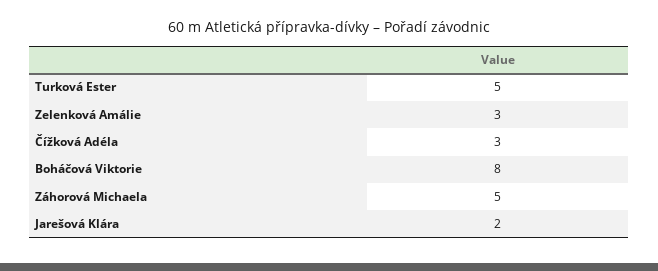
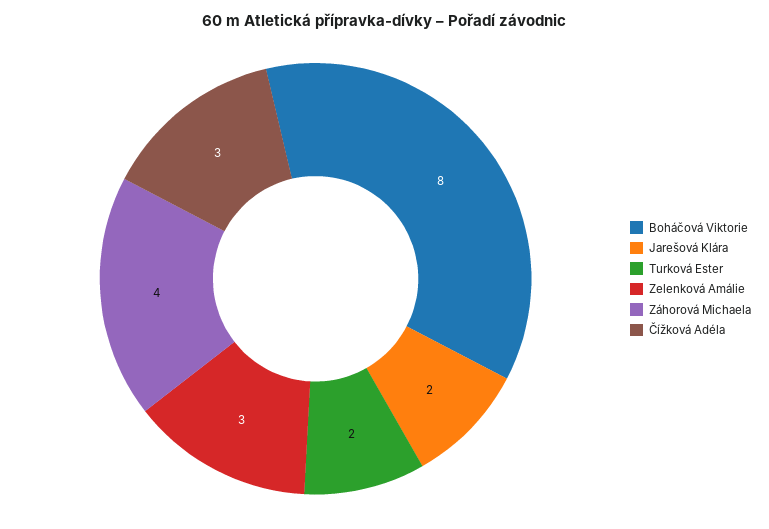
  {
-   "Turková Ester": 5,
+   "Turková Ester": 2,
    "Zelenková Amálie": 3,
    "Čížková Adéla": 3,
    "Boháčová Viktorie": 8,
-   "Záhorová Michaela": 5,
+   "Záhorová Michaela": 4,
    "Jarešová Klára": 2
  }

